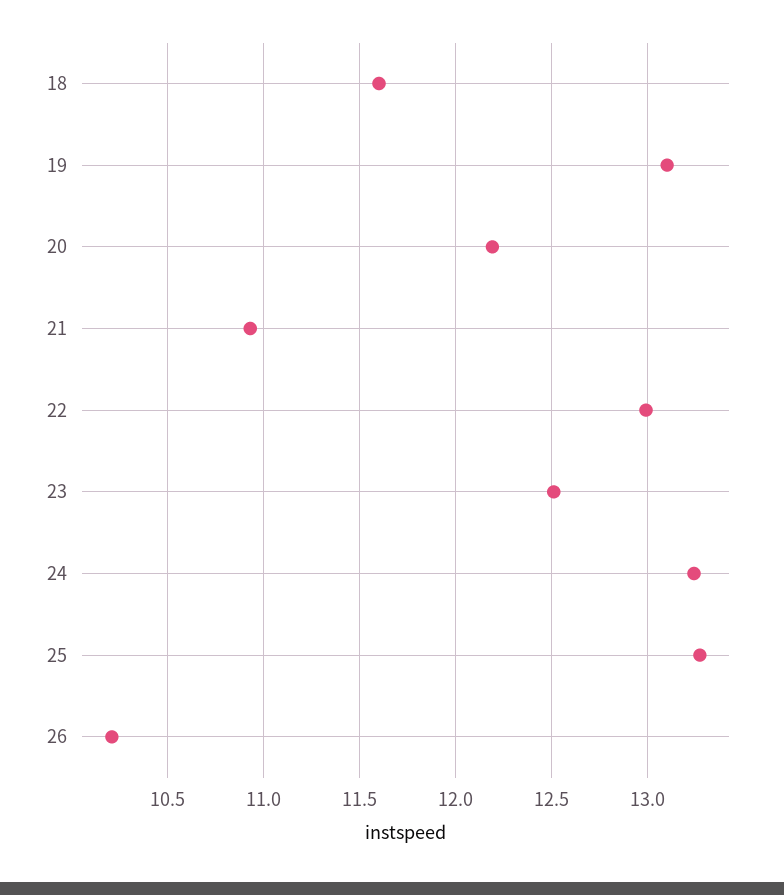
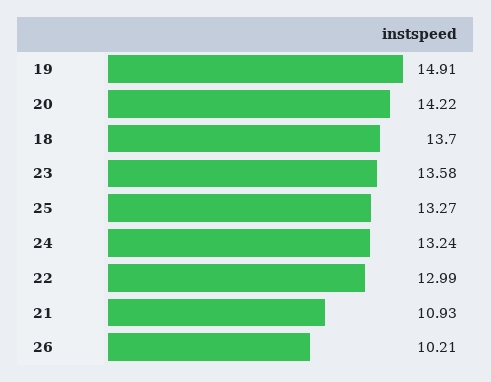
  {
-   "18": 11.6,
+   "18": 13.7,
-   "19": 13.1,
+   "19": 14.91,
-   "20": 12.2,
+   "20": 14.22,
    "21": 10.93,
    "22": 12.99,
-   "23": 12.5,
+   "23": 13.58,
    "24": 13.24,
    "25": 13.27,
    "26": 10.21
  }

